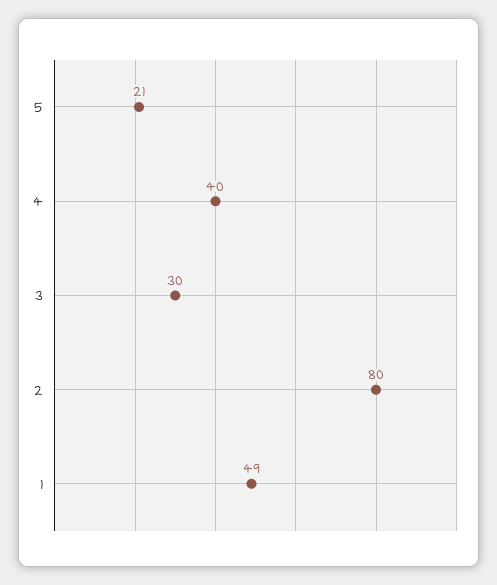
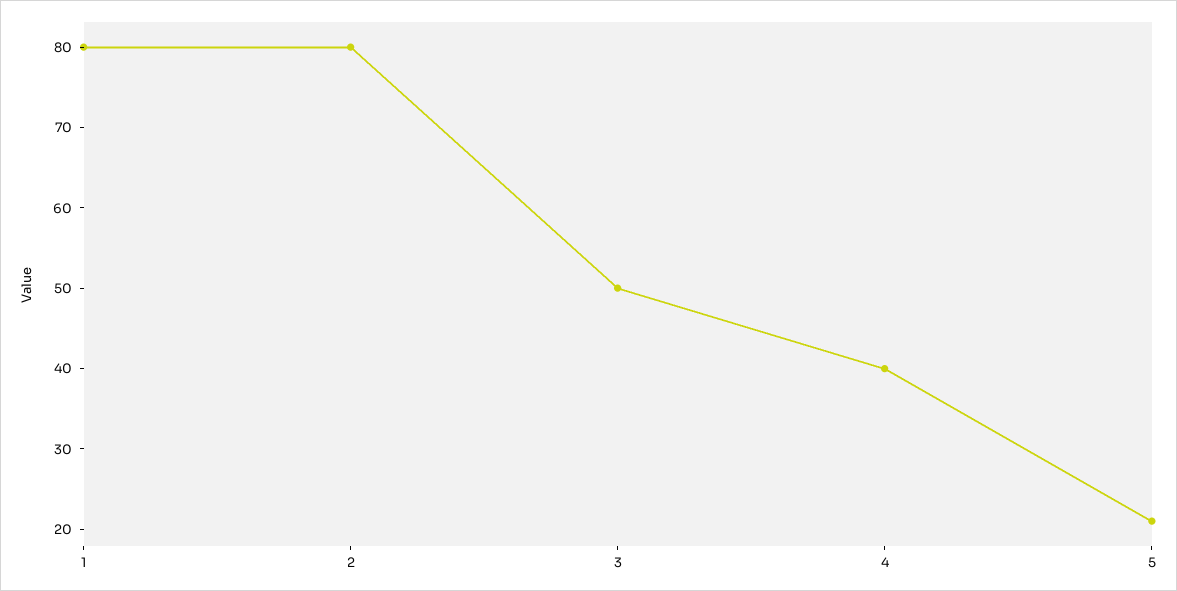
  {
    "5": 21,
    "4": 40,
-   "3": 30,
+   "3": 50,
    "2": 80,
-   "1": 49
+   "1": 80
  }

